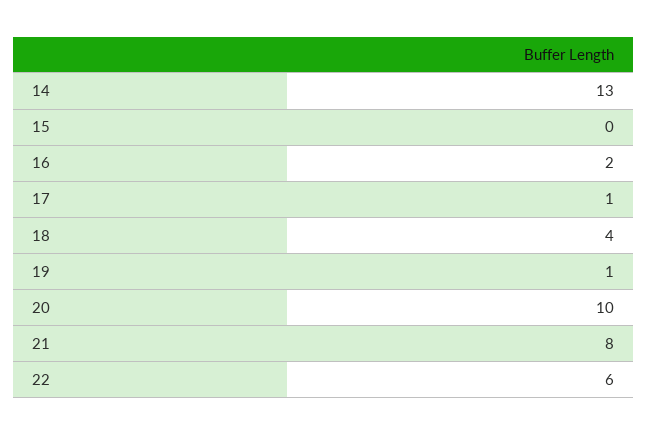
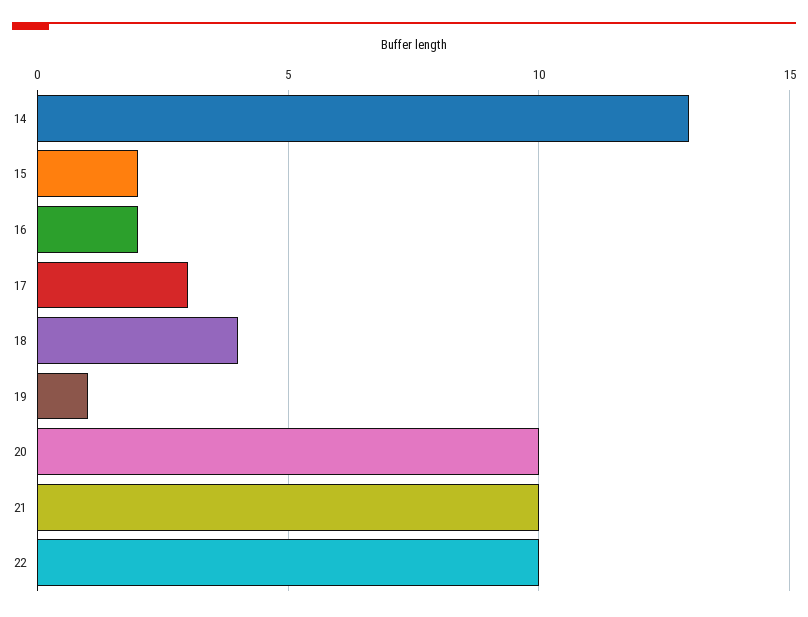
  {
    "14": 13,
-   "15": 0,
+   "15": 2,
    "16": 2,
-   "17": 1,
+   "17": 3,
    "18": 4,
    "19": 1,
    "20": 10,
-   "21": 8,
+   "21": 10,
-   "22": 6
+   "22": 10
  }

